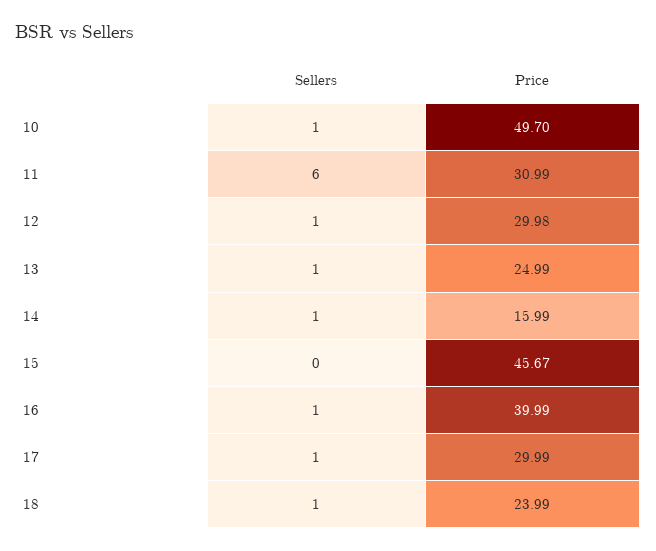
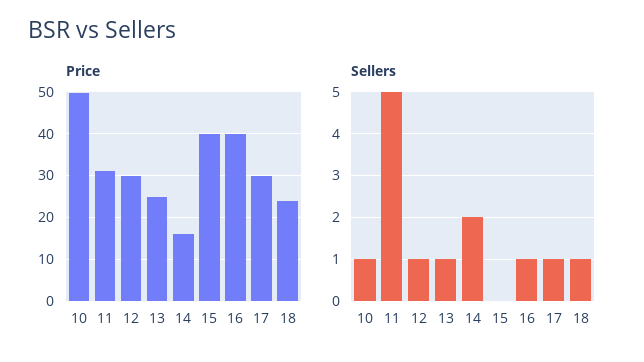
  {
    "Sellers": {
      "10": 1,
-     "11": 6,
+     "11": 5,
      "12": 1,
      "13": 1,
-     "14": 1,
+     "14": 2,
      "15": 0,
      "16": 1,
      "17": 1,
      "18": 1
    },
    "Price": {
      "10": 49.7,
      "11": 30.99,
      "12": 29.98,
      "13": 24.99,
      "14": 15.99,
-     "15": 45.67,
+     "15": 40,
      "16": 39.99,
      "17": 29.99,
      "18": 23.99
    }
  }

